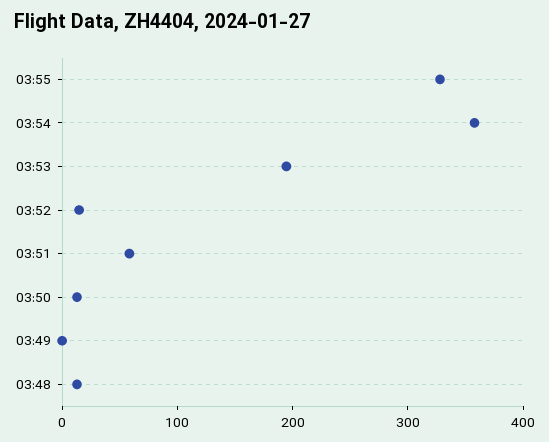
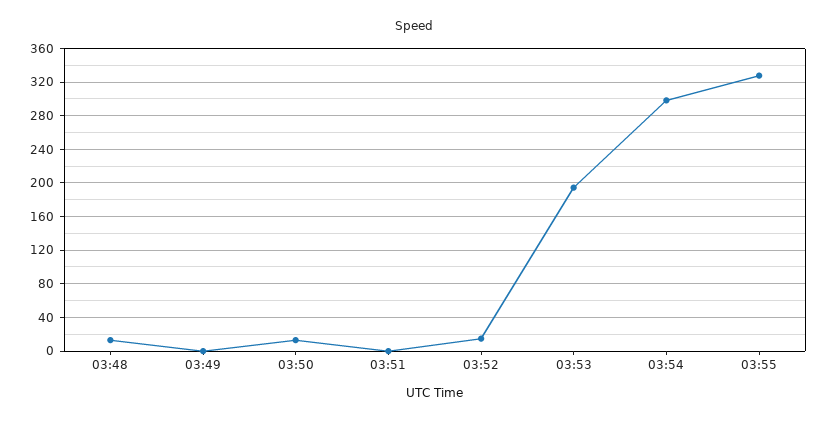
  {
    "03:55": 330,
-   "03:54": 360,
+   "03:54": 300,
    "03:53": 190,
    "03:52": 10,
-   "03:51": 60,
+   "03:51": 0,
    "03:50": 10,
    "03:49": 0,
    "03:48": 10
  }

